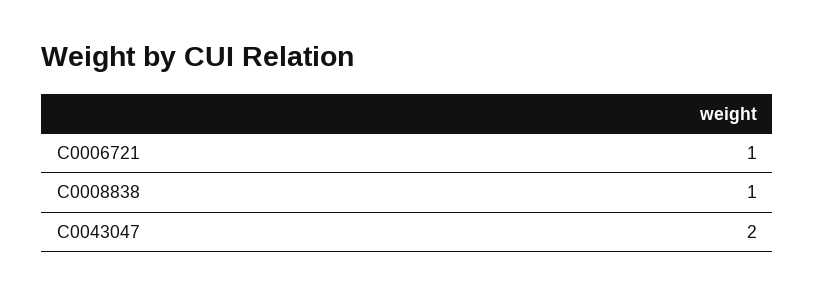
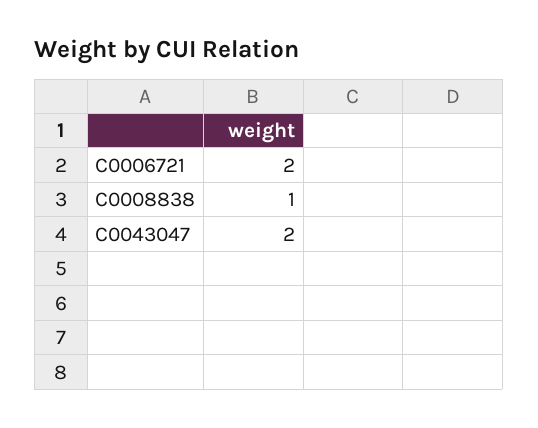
  {
-   "C0006721": 1,
+   "C0006721": 2,
    "C0008838": 1,
    "C0043047": 2
  }

